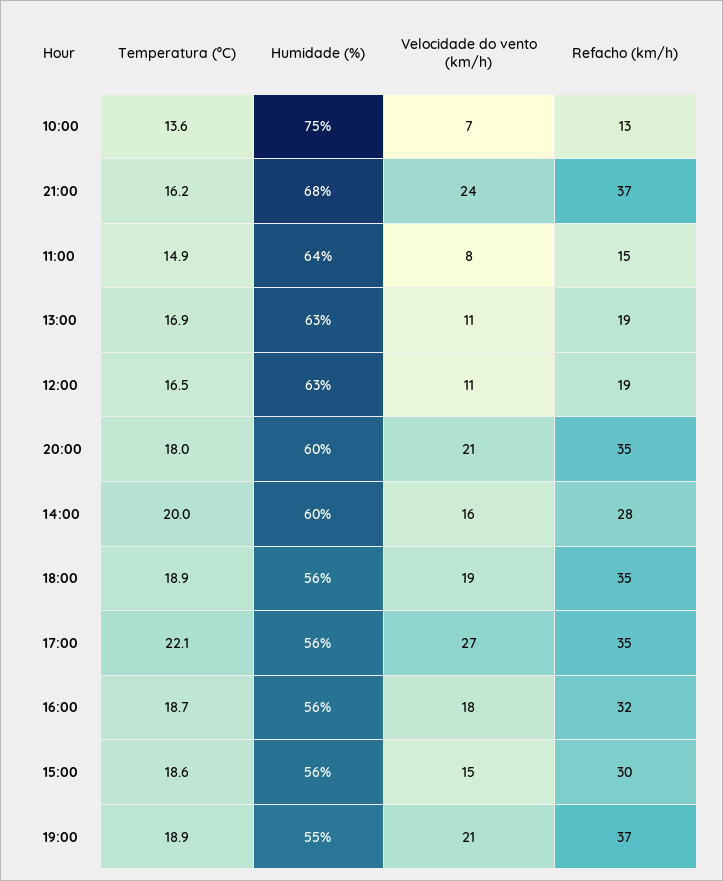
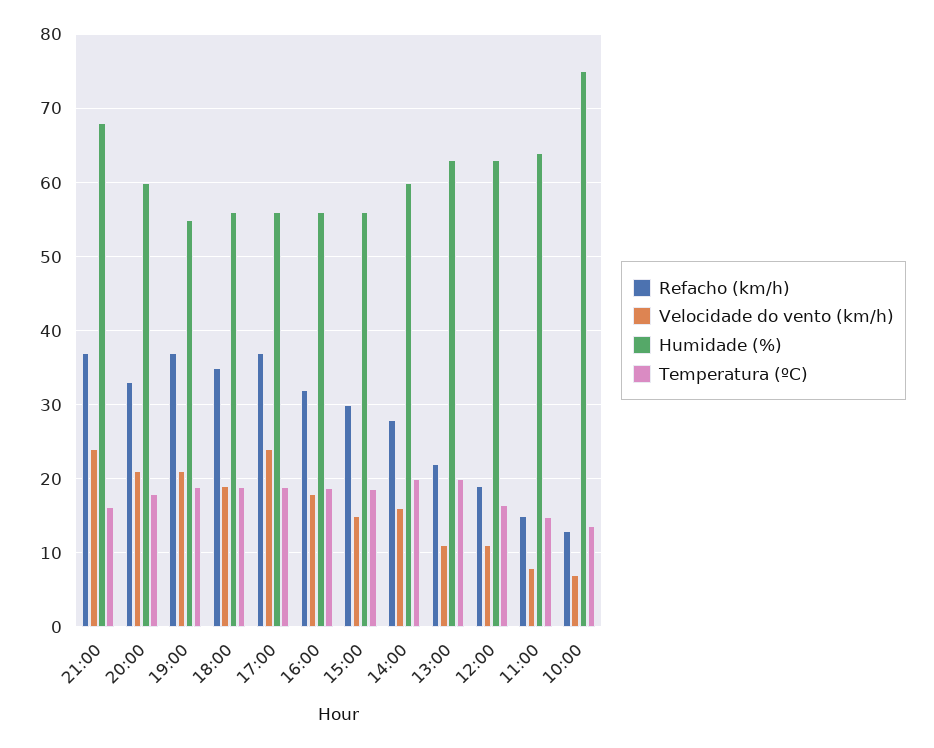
  {
    "Temperatura (ºC)": {
      "10:00": 13.6,
      "21:00": 16.2,
      "11:00": 14.9,
-     "13:00": 16.9,
+     "13:00": 20,
      "12:00": 16.5,
      "20:00": 18,
      "14:00": 20,
      "18:00": 18.9,
-     "17:00": 22.1,
+     "17:00": 19,
      "16:00": 18.7,
      "15:00": 18.6,
      "19:00": 18.9
    },
    "Humidade (%)": {
      "10:00": 75,
      "21:00": 68,
      "11:00": 64,
      "13:00": 63,
      "12:00": 63,
      "20:00": 60,
      "14:00": 60,
      "18:00": 56,
      "17:00": 56,
      "16:00": 56,
      "15:00": 56,
      "19:00": 55
    },
    "Velocidade do vento (km/h)": {
      "10:00": 7,
      "21:00": 24,
      "11:00": 8,
      "13:00": 11,
      "12:00": 11,
      "20:00": 21,
      "14:00": 16,
      "18:00": 19,
-     "17:00": 27,
+     "17:00": 24,
      "16:00": 18,
      "15:00": 15,
      "19:00": 21
    },
    "Refacho (km/h)": {
      "10:00": 13,
      "21:00": 37,
      "11:00": 15,
-     "13:00": 19,
+     "13:00": 22,
      "12:00": 19,
-     "20:00": 35,
+     "20:00": 33,
      "14:00": 28,
      "18:00": 35,
-     "17:00": 35,
+     "17:00": 37,
      "16:00": 32,
      "15:00": 30,
      "19:00": 37
    }
  }

